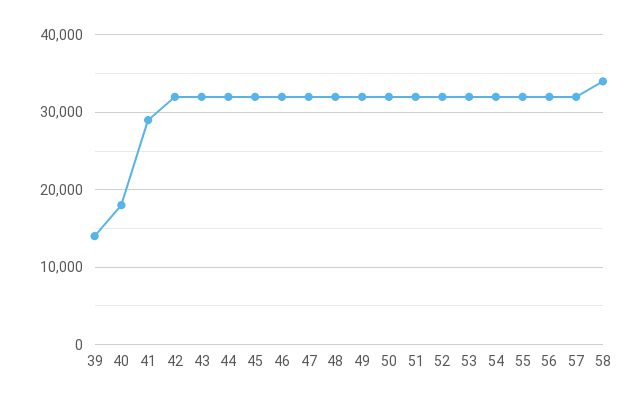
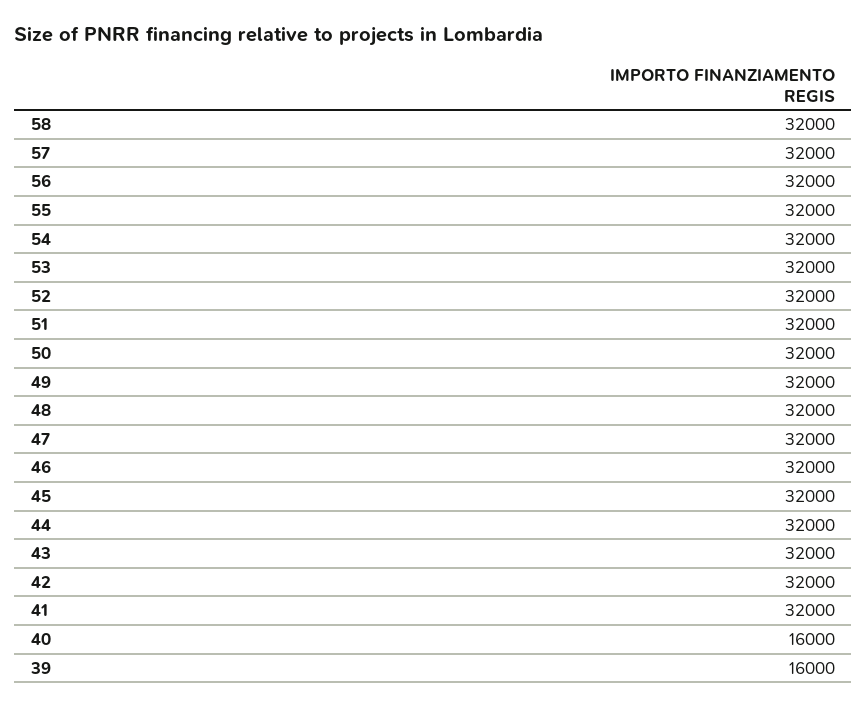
  {
-   "39": 14000,
+   "39": 16000,
-   "40": 18000,
+   "40": 16000,
-   "41": 29000,
+   "41": 32000,
    "42": 32000,
    "43": 32000,
    "44": 32000,
    "45": 32000,
    "46": 32000,
    "47": 32000,
    "48": 32000,
    "49": 32000,
    "50": 32000,
    "51": 32000,
    "52": 32000,
    "53": 32000,
    "54": 32000,
    "55": 32000,
    "56": 32000,
    "57": 32000,
-   "58": 34000
+   "58": 32000
  }

